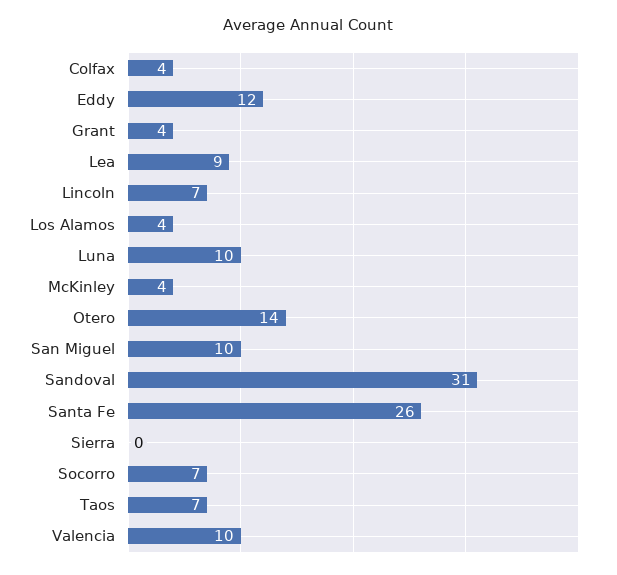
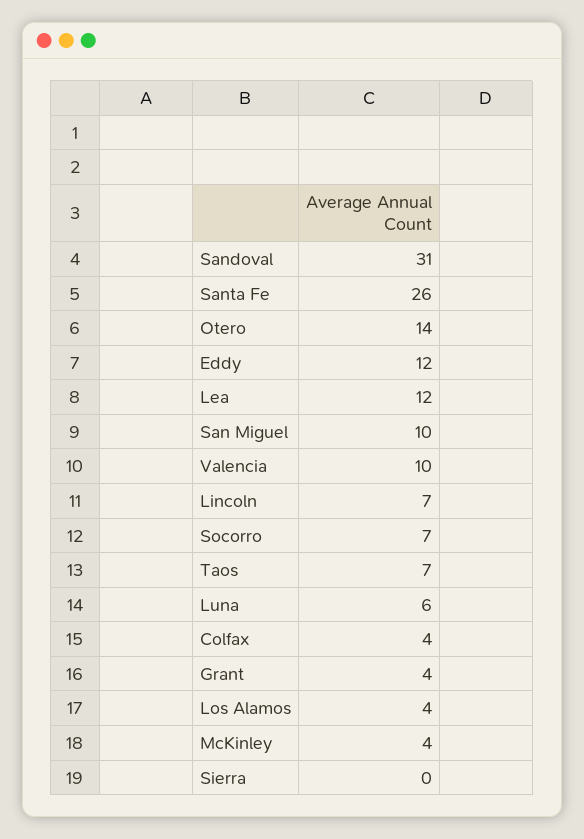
  {
    "Colfax": 4,
    "Eddy": 12,
    "Grant": 4,
-   "Lea": 9,
+   "Lea": 12,
    "Lincoln": 7,
    "Los Alamos": 4,
-   "Luna": 10,
+   "Luna": 6,
    "McKinley": 4,
    "Otero": 14,
    "San Miguel": 10,
    "Sandoval": 31,
    "Santa Fe": 26,
    "Sierra": 0,
    "Socorro": 7,
    "Taos": 7,
    "Valencia": 10
  }

